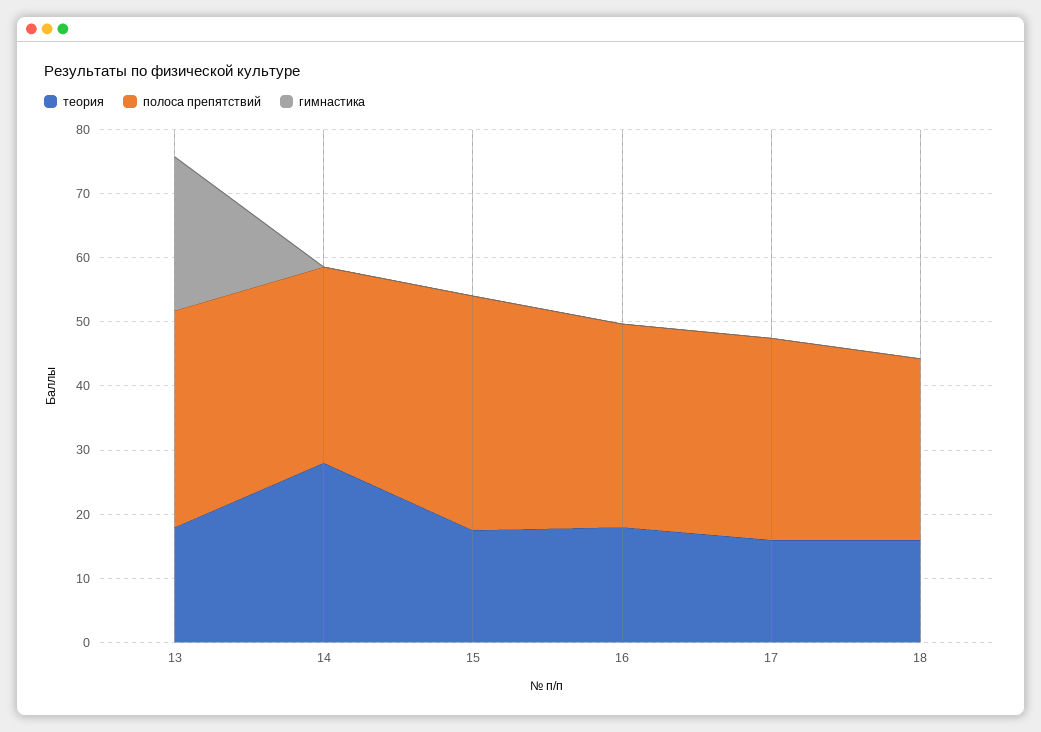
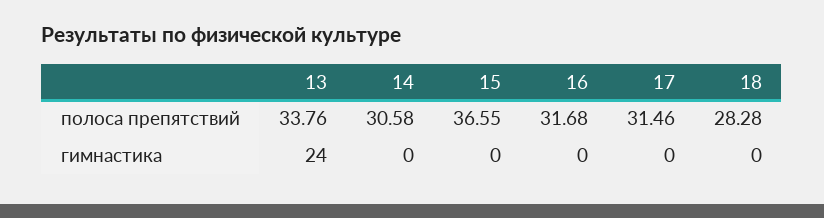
  {
-   "теория": {
-     "13": 18,
-     "14": 28,
-     "15": 18,
-     "16": 18,
-     "17": 16,
-     "18": 16
-   },
    "полоса препятствий": {
      "13": 33.76,
      "14": 30.58,
      "15": 36.55,
      "16": 31.68,
      "17": 31.46,
      "18": 28.28
    },
    "гимнастика": {
      "13": 24,
      "14": 0,
      "15": 0,
      "16": 0,
      "17": 0,
      "18": 0
    }
  }

